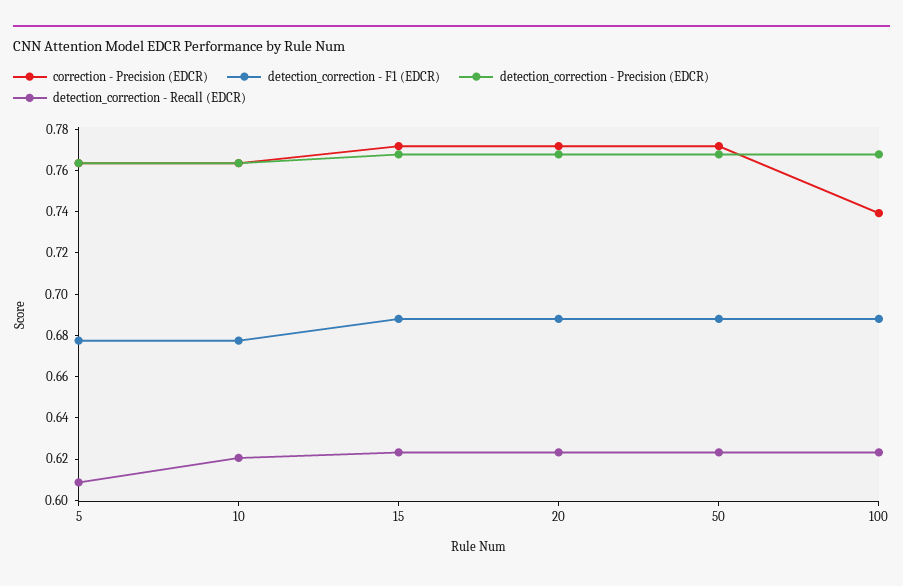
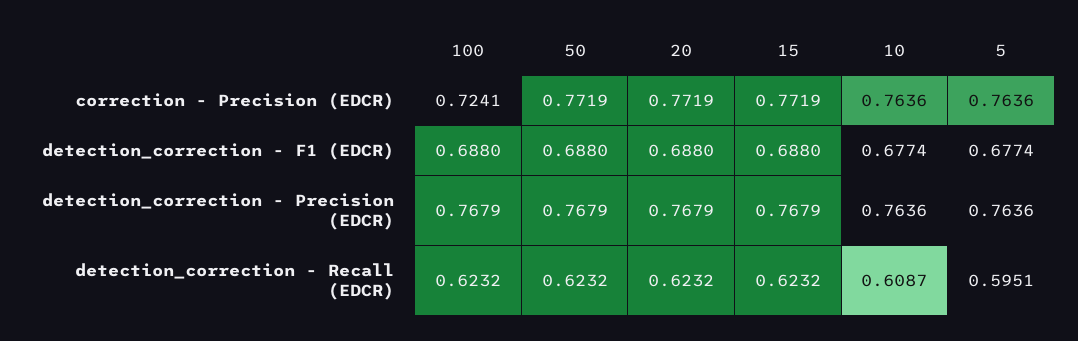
  {
    "correction - Precision (EDCR)": {
      "5": 0.7636,
      "10": 0.7636,
      "15": 0.7719,
      "20": 0.7719,
      "50": 0.7719,
-     "100": 0.74
+     "100": 0.7241
    },
    "detection_correction - F1 (EDCR)": {
      "5": 0.6774,
      "10": 0.6774,
      "15": 0.688,
      "20": 0.688,
      "50": 0.688,
      "100": 0.688
    },
    "detection_correction - Precision (EDCR)": {
      "5": 0.7636,
      "10": 0.7636,
      "15": 0.7679,
      "20": 0.7679,
      "50": 0.7679,
      "100": 0.7679
    },
    "detection_correction - Recall (EDCR)": {
-     "5": 0.61,
+     "5": 0.5951,
-     "10": 0.62,
+     "10": 0.6087,
      "15": 0.6232,
      "20": 0.6232,
      "50": 0.6232,
      "100": 0.6232
    }
  }

